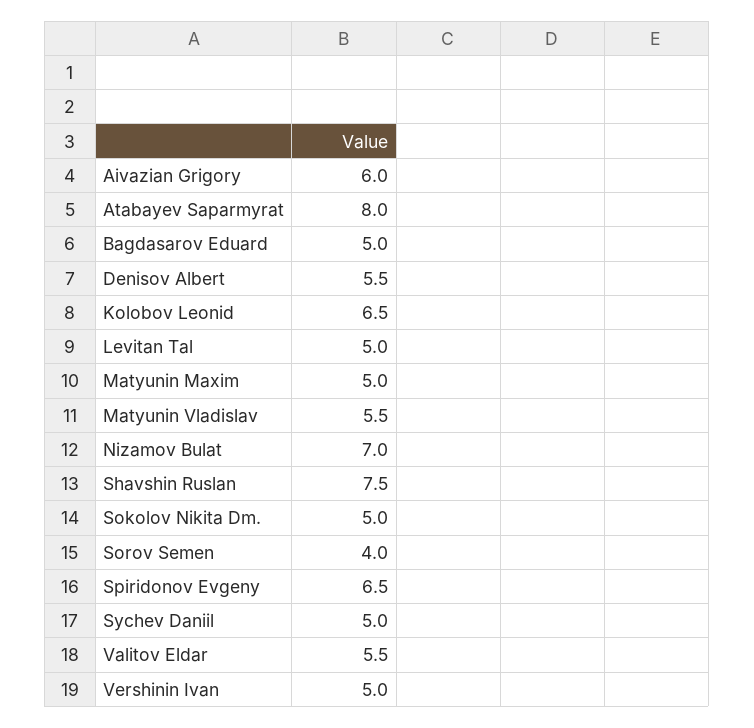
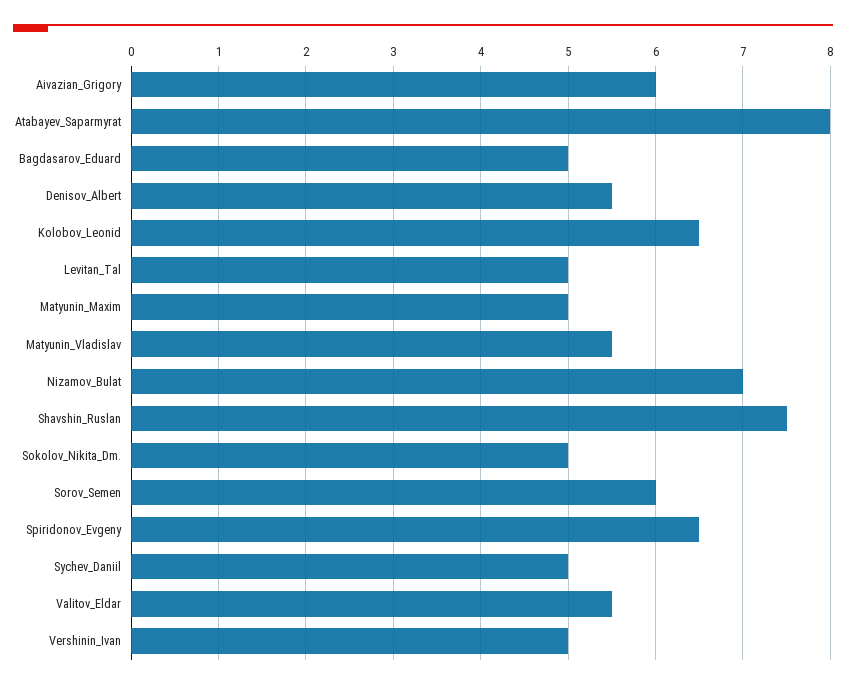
  {
    "Aivazian Grigory": 6,
    "Atabayev Saparmyrat": 8,
    "Bagdasarov Eduard": 5,
    "Denisov Albert": 5.5,
    "Kolobov Leonid": 6.5,
    "Levitan Tal": 5,
    "Matyunin Maxim": 5,
    "Matyunin Vladislav": 5.5,
    "Nizamov Bulat": 7,
    "Shavshin Ruslan": 7.5,
    "Sokolov Nikita Dm.": 5,
-   "Sorov Semen": 4,
+   "Sorov Semen": 6,
    "Spiridonov Evgeny": 6.5,
    "Sychev Daniil": 5,
    "Valitov Eldar": 5.5,
    "Vershinin Ivan": 5
  }

